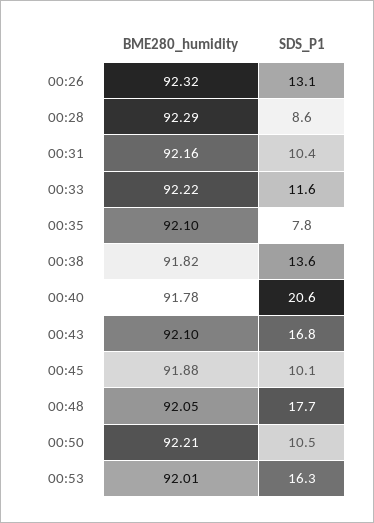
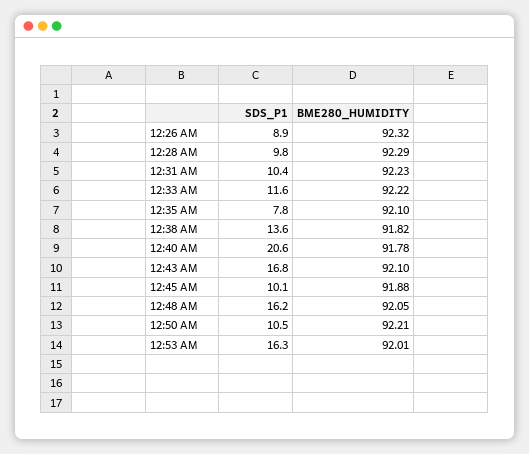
  {
    "BME280_humidity": {
      "00:26": 92.32,
      "00:28": 92.29,
-     "00:31": 92.16,
+     "00:31": 92.23,
      "00:33": 92.22,
      "00:35": 92.1,
      "00:38": 91.82,
      "00:40": 91.78,
      "00:43": 92.1,
      "00:45": 91.88,
      "00:48": 92.05,
      "00:50": 92.21,
      "00:53": 92.01
    },
    "SDS_P1": {
-     "00:26": 13.1,
+     "00:26": 8.9,
-     "00:28": 8.6,
+     "00:28": 9.8,
      "00:31": 10.4,
      "00:33": 11.6,
      "00:35": 7.8,
      "00:38": 13.6,
      "00:40": 20.6,
      "00:43": 16.8,
      "00:45": 10.1,
-     "00:48": 17.7,
+     "00:48": 16.2,
      "00:50": 10.5,
      "00:53": 16.3
    }
  }

